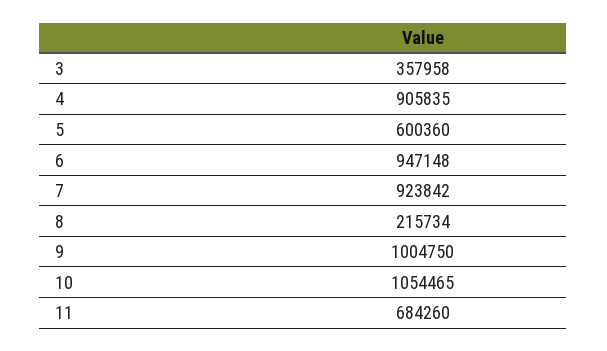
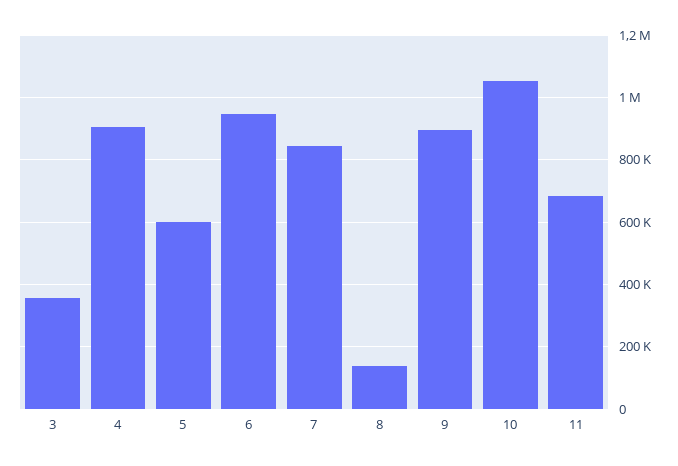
  {
    "3": 357958,
    "4": 905835,
    "5": 600360,
    "6": 947148,
-   "7": 923842,
+   "7": 840000,
-   "8": 215734,
+   "8": 140000,
-   "9": 1004750,
+   "9": 900000,
    "10": 1054465,
    "11": 684260
  }

